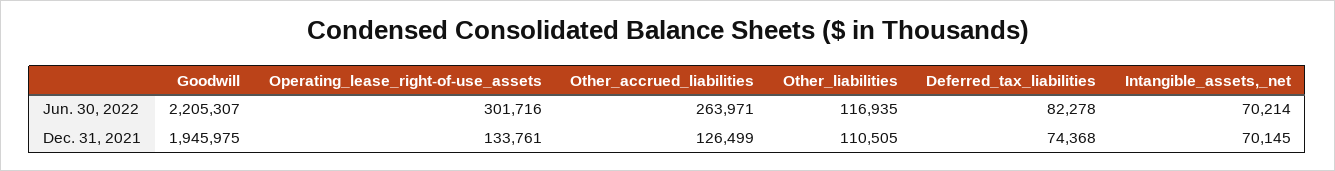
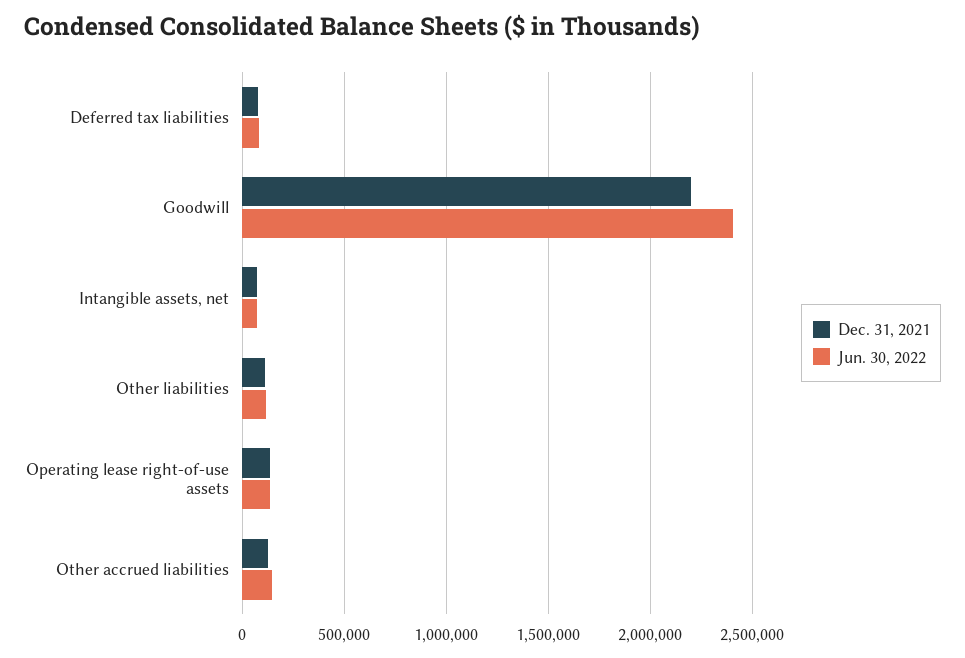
  {
    "Jun. 30, 2022": {
-     "Goodwill": 2205307,
+     "Goodwill": 2400000,
-     "Operating_lease_right-of-use_assets": 301716,
+     "Operating_lease_right-of-use_assets": 150000,
-     "Other_accrued_liabilities": 263971,
+     "Other_accrued_liabilities": 150000,
      "Other_liabilities": 116935,
      "Deferred_tax_liabilities": 82278,
      "Intangible_assets,_net": 70214
    },
    "Dec. 31, 2021": {
-     "Goodwill": 1945975,
+     "Goodwill": 2200000,
      "Operating_lease_right-of-use_assets": 133761,
      "Other_accrued_liabilities": 126499,
      "Other_liabilities": 110505,
      "Deferred_tax_liabilities": 74368,
      "Intangible_assets,_net": 70145
    }
  }

